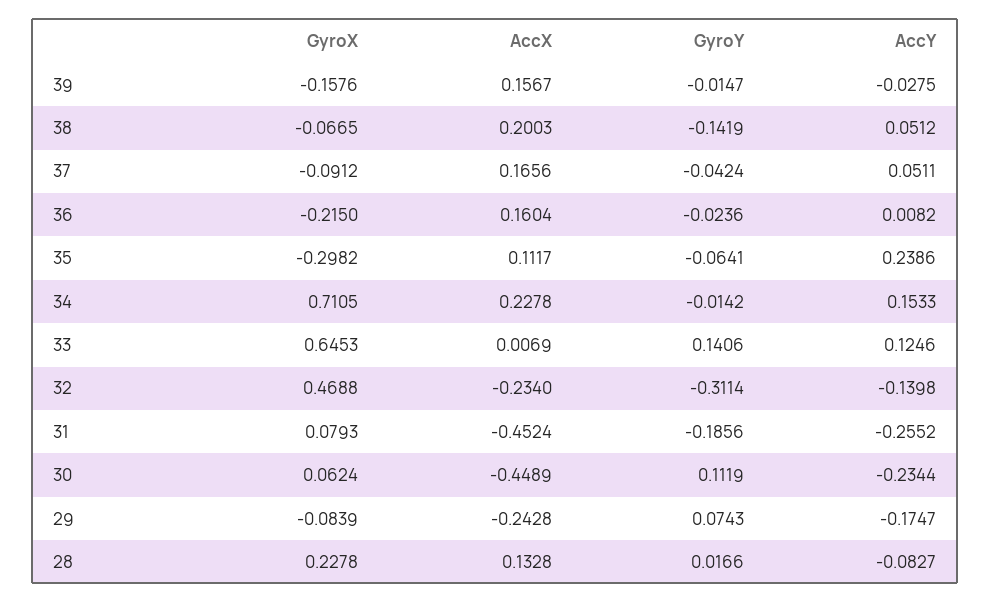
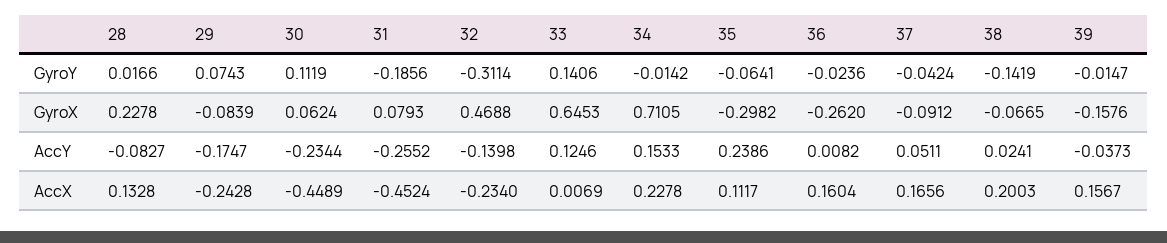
  {
    "GyroX": {
      "39": -0.1576,
      "38": -0.0665,
      "37": -0.0912,
-     "36": -0.215,
+     "36": -0.262,
      "35": -0.2982,
      "34": 0.7105,
      "33": 0.6453,
      "32": 0.4688,
      "31": 0.0793,
      "30": 0.0624,
      "29": -0.0839,
      "28": 0.2278
    },
    "AccX": {
      "39": 0.1567,
      "38": 0.2003,
      "37": 0.1656,
      "36": 0.1604,
      "35": 0.1117,
      "34": 0.2278,
      "33": 0.0069,
      "32": -0.234,
      "31": -0.4524,
      "30": -0.4489,
      "29": -0.2428,
      "28": 0.1328
    },
    "GyroY": {
      "39": -0.0147,
      "38": -0.1419,
      "37": -0.0424,
      "36": -0.0236,
      "35": -0.0641,
      "34": -0.0142,
      "33": 0.1406,
      "32": -0.3114,
      "31": -0.1856,
      "30": 0.1119,
      "29": 0.0743,
      "28": 0.0166
    },
    "AccY": {
-     "39": -0.0275,
+     "39": -0.0373,
-     "38": 0.0512,
+     "38": 0.0241,
      "37": 0.0511,
      "36": 0.0082,
      "35": 0.2386,
      "34": 0.1533,
      "33": 0.1246,
      "32": -0.1398,
      "31": -0.2552,
      "30": -0.2344,
      "29": -0.1747,
      "28": -0.0827
    }
  }

